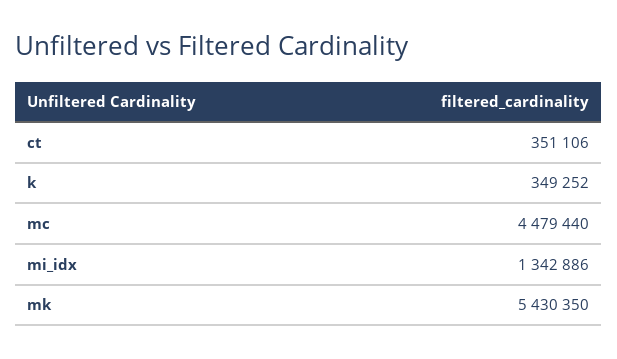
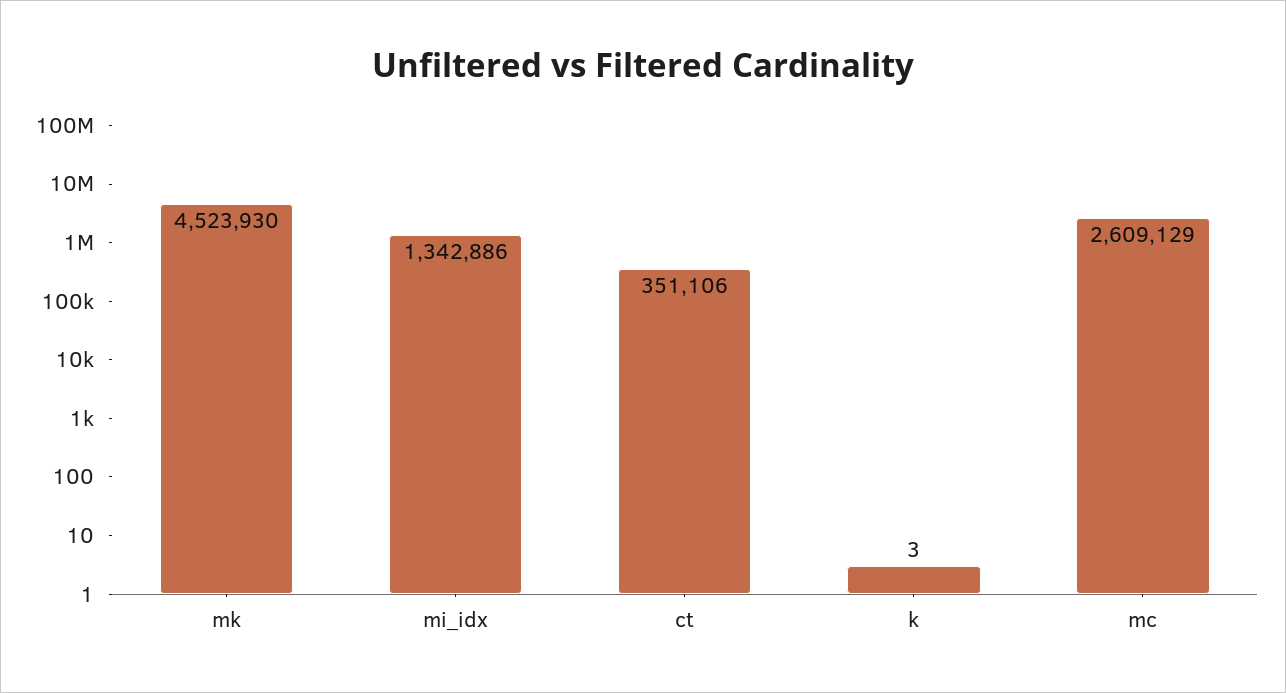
  {
    "ct": 351106,
-   "k": 349252,
+   "k": 3,
-   "mc": 4479440,
+   "mc": 2609129,
    "mi_idx": 1342886,
-   "mk": 5430350
+   "mk": 4523930
  }

